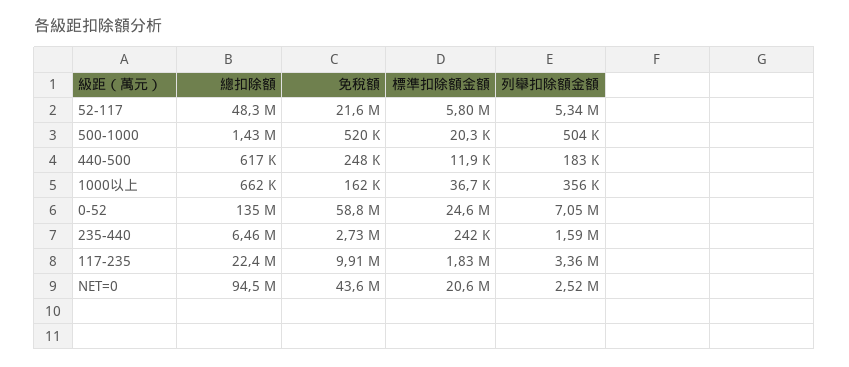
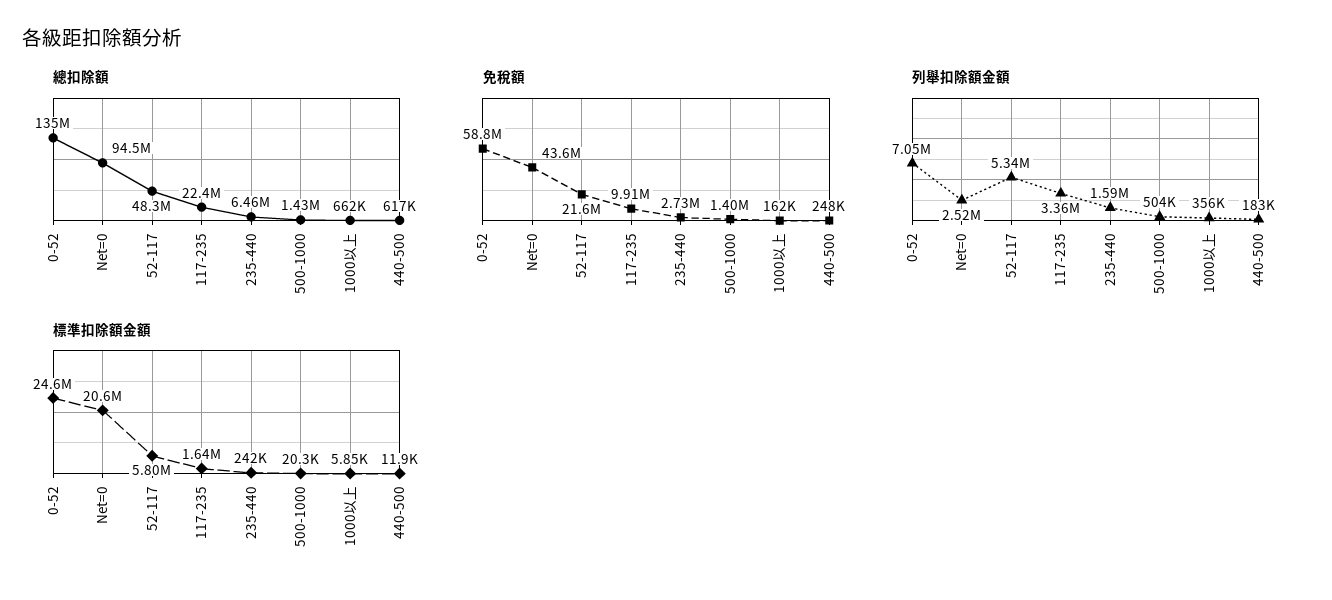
  {
    "總扣除額": {
      "52-117": 48300000,
      "500-1000": 1430000,
      "440-500": 617000,
      "1000以上": 662000,
      "0-52": 135000000,
      "235-440": 6460000,
      "117-235": 22400000,
      "NET=0": 94500000
    },
    "免稅額": {
      "52-117": 21600000,
-     "500-1000": 520000,
+     "500-1000": 1400000,
      "440-500": 248000,
      "1000以上": 162000,
      "0-52": 58800000,
      "235-440": 2730000,
      "117-235": 9910000,
      "NET=0": 43600000
    },
    "標準扣除額金額": {
      "52-117": 5800000,
      "500-1000": 20300,
      "440-500": 11900,
-     "1000以上": 36700,
+     "1000以上": 5850,
      "0-52": 24600000,
      "235-440": 242000,
-     "117-235": 1830000,
+     "117-235": 1640000,
      "NET=0": 20600000
    },
    "列舉扣除額金額": {
      "52-117": 5340000,
      "500-1000": 504000,
      "440-500": 183000,
      "1000以上": 356000,
      "0-52": 7050000,
      "235-440": 1590000,
      "117-235": 3360000,
      "NET=0": 2520000
    }
  }

